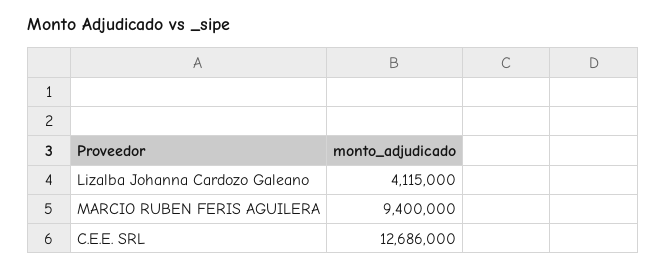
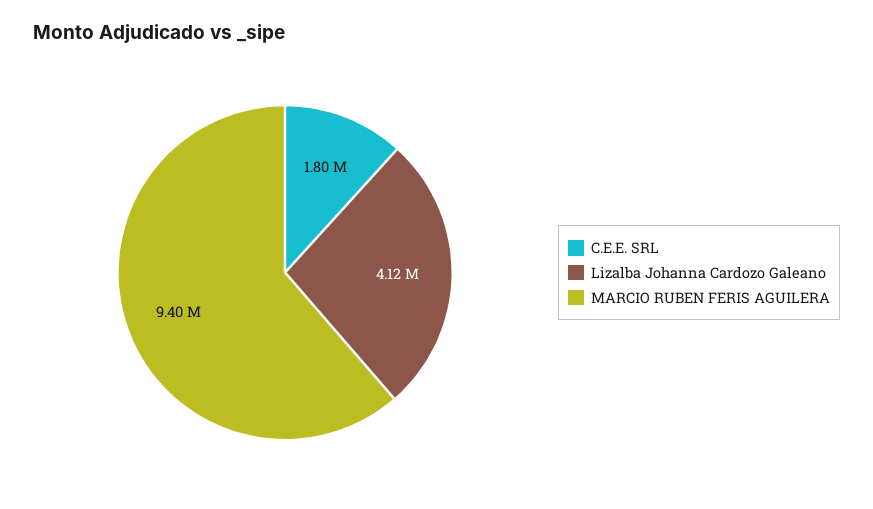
  {
    "Lizalba Johanna Cardozo Galeano": 4115000,
    "MARCIO RUBEN FERIS AGUILERA": 9400000,
-   "C.E.E. SRL": 12686000
+   "C.E.E. SRL": 1800000
  }

